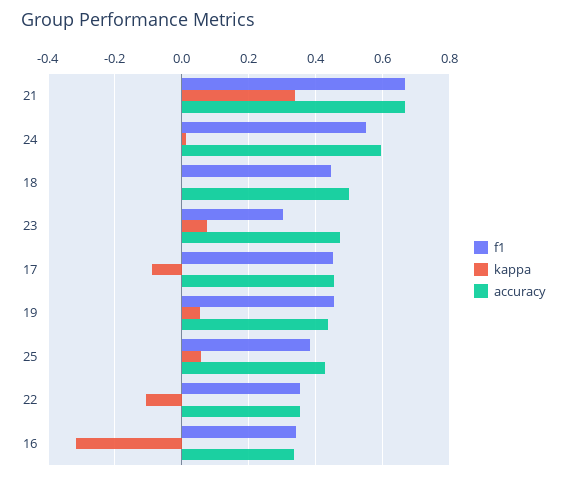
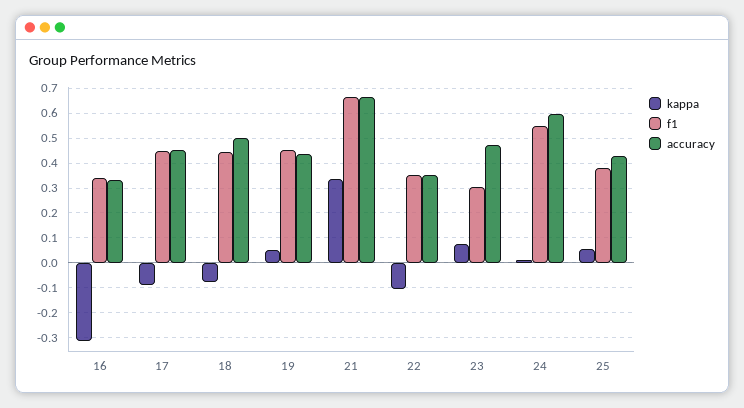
  {
    "f1": {
      "21": 0.66,
      "24": 0.54,
      "18": 0.44,
      "23": 0.3,
      "17": 0.46,
      "19": 0.46,
      "25": 0.38,
      "22": 0.36,
      "16": 0.34
    },
    "kappa": {
      "21": 0.34,
      "24": 0.02,
-     "18": 0,
+     "18": -0.075,
      "23": 0.08,
      "17": -0.1,
      "19": 0.06,
      "25": 0.06,
      "22": -0.1,
      "16": -0.32
    },
    "accuracy": {
      "21": 0.66,
      "24": 0.6,
      "18": 0.5,
      "23": 0.48,
      "17": 0.46,
      "19": 0.44,
      "25": 0.42,
      "22": 0.36,
      "16": 0.34
    }
  }

